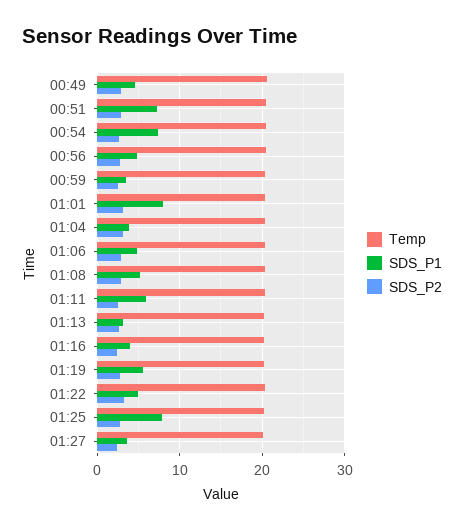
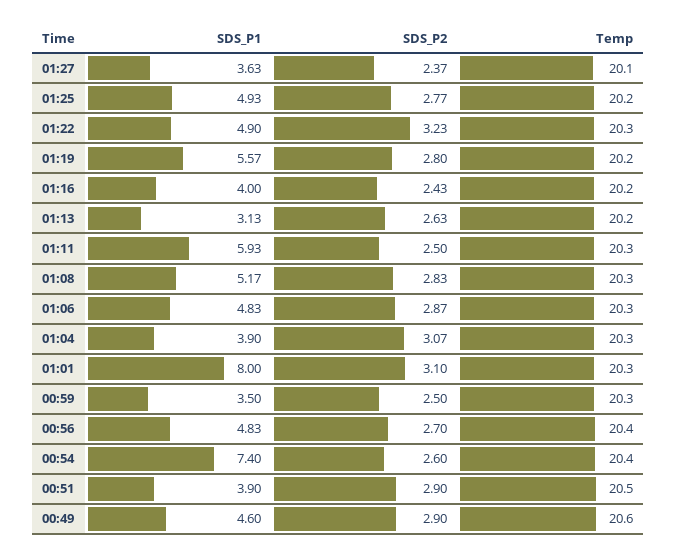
  {
    "Temp": {
      "00:49": 20.6,
      "00:51": 20.5,
      "00:54": 20.4,
      "00:56": 20.4,
      "00:59": 20.3,
      "01:01": 20.3,
      "01:04": 20.3,
      "01:06": 20.3,
      "01:08": 20.3,
      "01:11": 20.3,
      "01:13": 20.2,
      "01:16": 20.2,
      "01:19": 20.2,
      "01:22": 20.3,
      "01:25": 20.2,
      "01:27": 20.1
    },
    "SDS_P1": {
      "00:49": 4.6,
-     "00:51": 7,
+     "00:51": 3.9,
      "00:54": 7.4,
      "00:56": 4.83,
      "00:59": 3.5,
      "01:01": 8,
      "01:04": 3.9,
      "01:06": 4.83,
      "01:08": 5.17,
      "01:11": 5.93,
      "01:13": 3.13,
      "01:16": 4,
      "01:19": 5.57,
      "01:22": 4.9,
-     "01:25": 8,
+     "01:25": 4.93,
      "01:27": 3.63
    },
    "SDS_P2": {
      "00:49": 2.9,
      "00:51": 2.9,
      "00:54": 2.6,
      "00:56": 2.7,
      "00:59": 2.5,
      "01:01": 3.1,
      "01:04": 3.07,
      "01:06": 2.87,
      "01:08": 2.83,
      "01:11": 2.5,
      "01:13": 2.63,
      "01:16": 2.43,
      "01:19": 2.8,
      "01:22": 3.23,
      "01:25": 2.77,
      "01:27": 2.37
    }
  }

